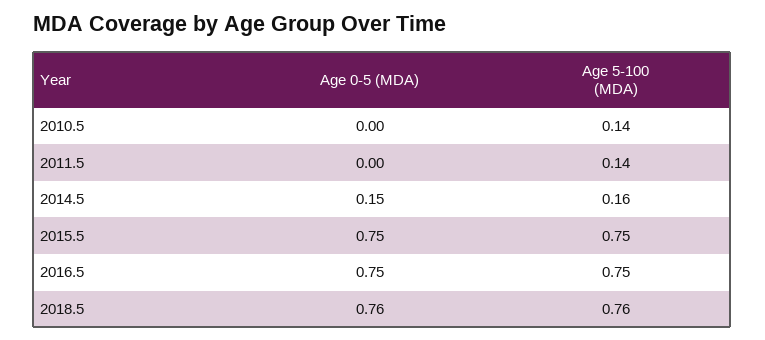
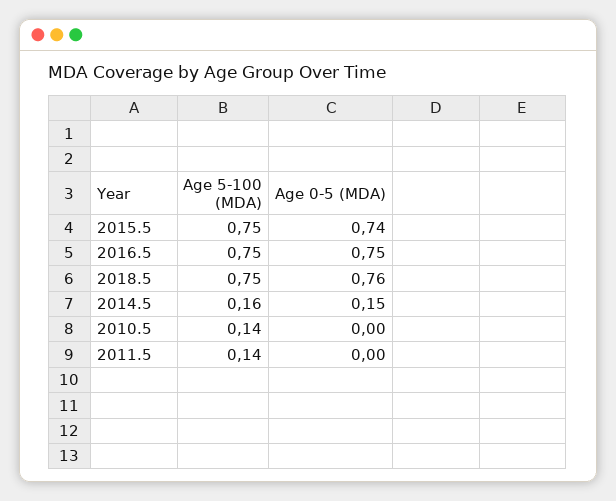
  {
    "Age 0-5 (MDA)": {
      "2010.5": 0,
      "2011.5": 0,
      "2014.5": 0.15,
-     "2015.5": 0.75,
+     "2015.5": 0.74,
      "2016.5": 0.75,
      "2018.5": 0.76
    },
    "Age 5-100 (MDA)": {
      "2010.5": 0.14,
      "2011.5": 0.14,
      "2014.5": 0.16,
      "2015.5": 0.75,
      "2016.5": 0.75,
-     "2018.5": 0.76
+     "2018.5": 0.75
    }
  }

